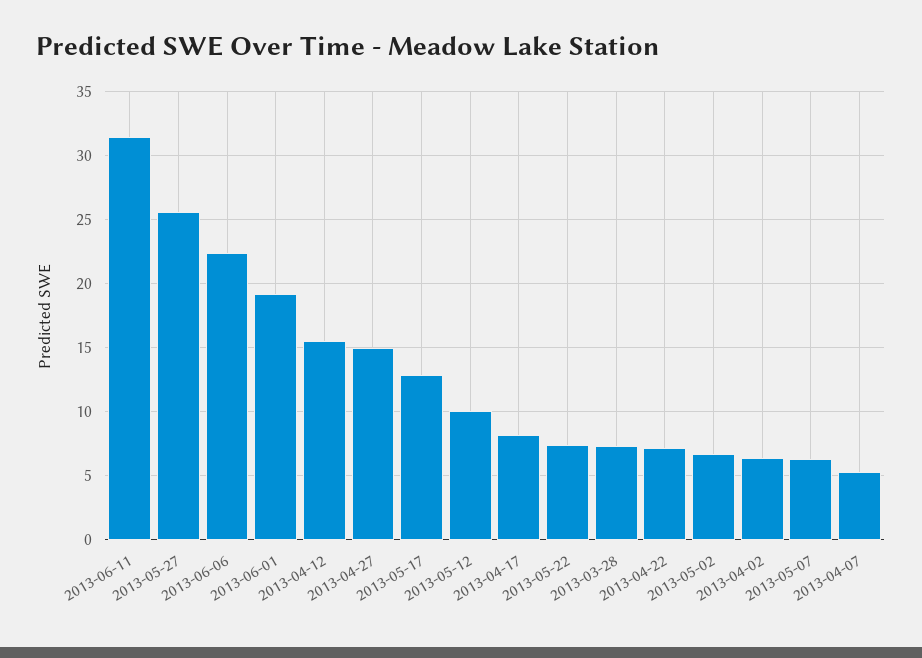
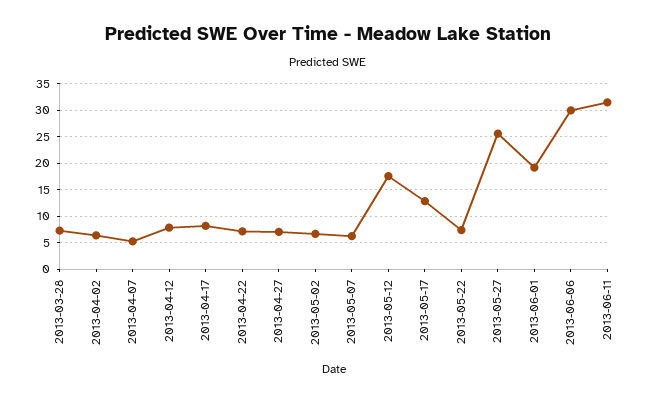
  {
    "2013-06-11": 31.5,
    "2013-05-27": 25.5,
-   "2013-06-06": 22.5,
+   "2013-06-06": 30,
    "2013-06-01": 19,
-   "2013-04-12": 15.5,
+   "2013-04-12": 7.5,
-   "2013-04-27": 15,
+   "2013-04-27": 7.5,
    "2013-05-17": 13,
-   "2013-05-12": 10,
+   "2013-05-12": 17.5,
    "2013-04-17": 8,
    "2013-05-22": 7.5,
    "2013-03-28": 7.5,
    "2013-04-22": 7,
    "2013-05-02": 6.5,
    "2013-04-02": 6.5,
    "2013-05-07": 6.5,
    "2013-04-07": 5.5
  }

